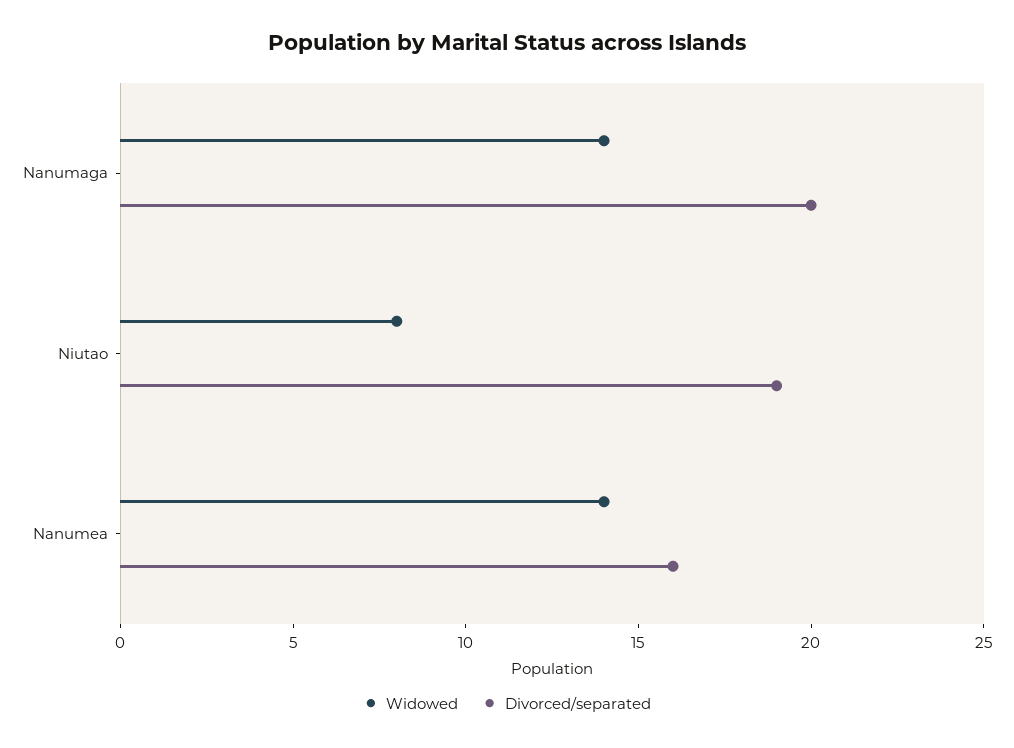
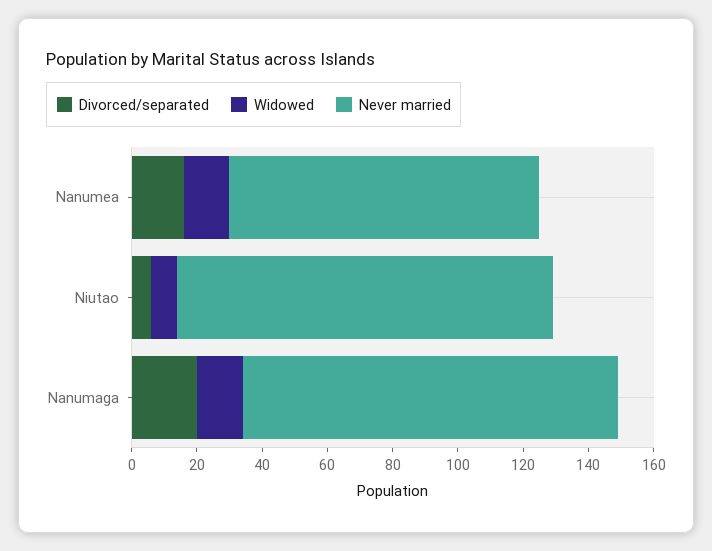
  {
    "Widowed": {
      "Nanumaga": 14,
      "Niutao": 8,
      "Nanumea": 14
    },
    "Divorced/separated": {
      "Nanumaga": 20,
-     "Niutao": 19,
+     "Niutao": 5,
      "Nanumea": 16
-   }
+   },
+   "Never married": {
+     "Nanumea": 95,
+     "Niutao": 115,
+     "Nanumaga": 115
+   }
  }

